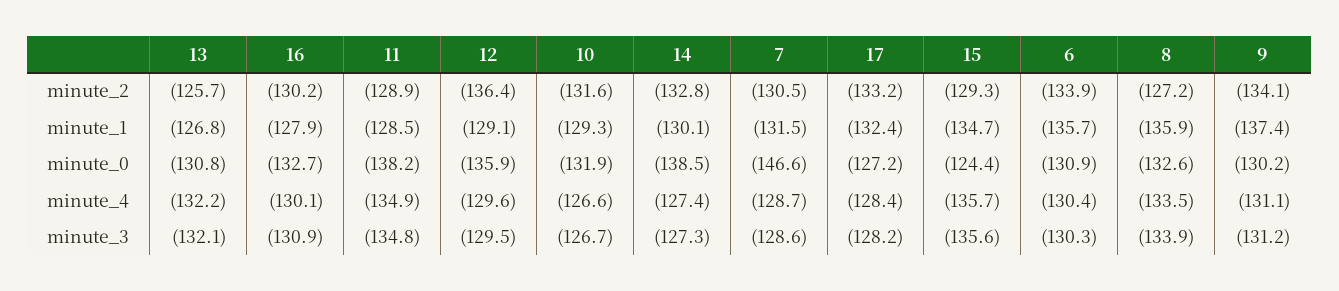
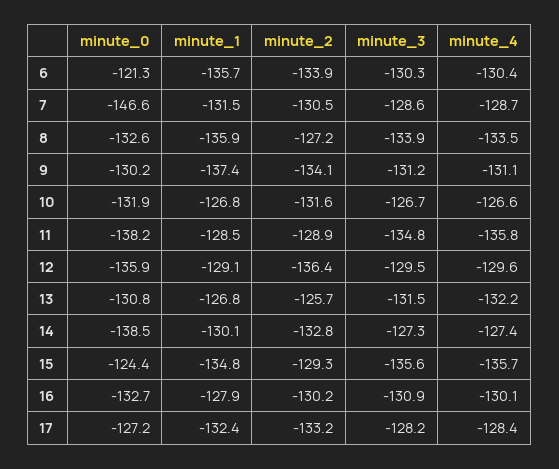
  {
    "13": {
      "minute_2": -125.7,
      "minute_1": -126.8,
      "minute_0": -130.8,
      "minute_4": -132.2,
-     "minute_3": -132.1
+     "minute_3": -131.5
    },
    "16": {
      "minute_2": -130.2,
      "minute_1": -127.9,
      "minute_0": -132.7,
      "minute_4": -130.1,
      "minute_3": -130.9
    },
    "11": {
      "minute_2": -128.9,
      "minute_1": -128.5,
      "minute_0": -138.2,
-     "minute_4": -134.9,
+     "minute_4": -135.8,
      "minute_3": -134.8
    },
    "12": {
      "minute_2": -136.4,
      "minute_1": -129.1,
      "minute_0": -135.9,
      "minute_4": -129.6,
      "minute_3": -129.5
    },
    "10": {
      "minute_2": -131.6,
-     "minute_1": -129.3,
+     "minute_1": -126.8,
      "minute_0": -131.9,
      "minute_4": -126.6,
      "minute_3": -126.7
    },
    "14": {
      "minute_2": -132.8,
      "minute_1": -130.1,
      "minute_0": -138.5,
      "minute_4": -127.4,
      "minute_3": -127.3
    },
    "7": {
      "minute_2": -130.5,
      "minute_1": -131.5,
      "minute_0": -146.6,
      "minute_4": -128.7,
      "minute_3": -128.6
    },
    "17": {
      "minute_2": -133.2,
      "minute_1": -132.4,
      "minute_0": -127.2,
      "minute_4": -128.4,
      "minute_3": -128.2
    },
    "15": {
      "minute_2": -129.3,
-     "minute_1": -134.7,
+     "minute_1": -134.8,
      "minute_0": -124.4,
      "minute_4": -135.7,
      "minute_3": -135.6
    },
    "6": {
      "minute_2": -133.9,
      "minute_1": -135.7,
-     "minute_0": -130.9,
+     "minute_0": -121.3,
      "minute_4": -130.4,
      "minute_3": -130.3
    },
    "8": {
      "minute_2": -127.2,
      "minute_1": -135.9,
      "minute_0": -132.6,
      "minute_4": -133.5,
      "minute_3": -133.9
    },
    "9": {
      "minute_2": -134.1,
      "minute_1": -137.4,
      "minute_0": -130.2,
      "minute_4": -131.1,
      "minute_3": -131.2
    }
  }

